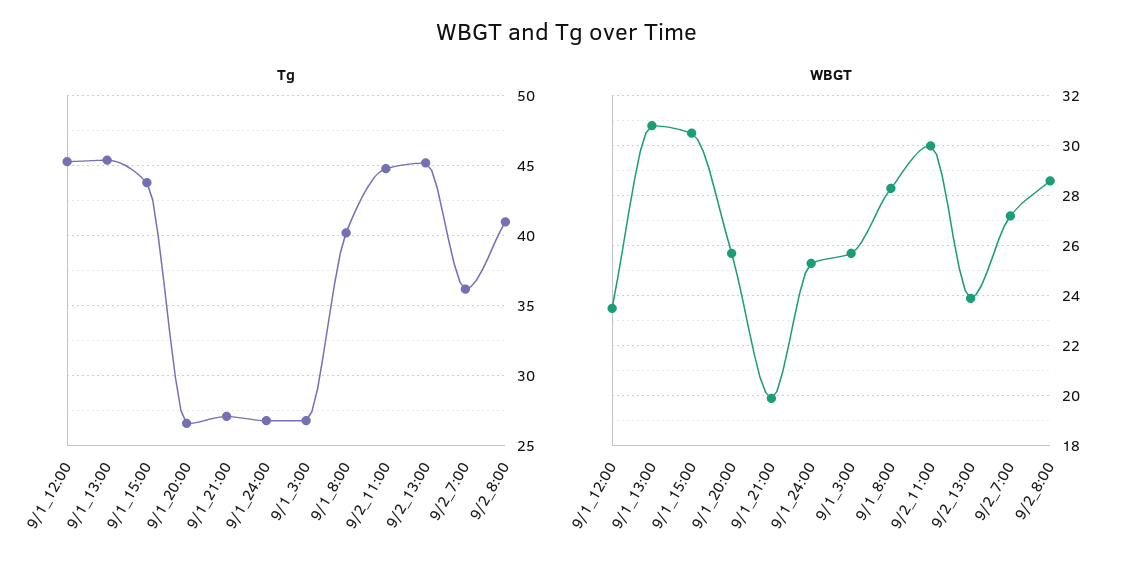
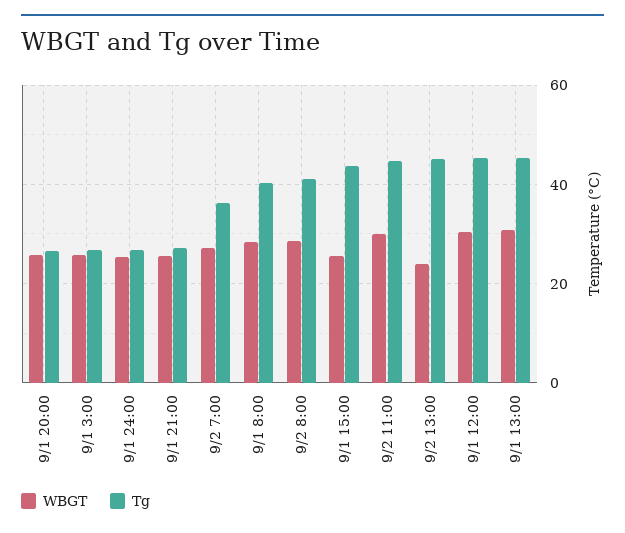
  {
    "Tg": {
      "9/1_12:00": 45.5,
      "9/1_13:00": 45.5,
      "9/1_15:00": 44,
      "9/1_20:00": 26.5,
      "9/1_21:00": 27,
      "9/1_24:00": 27,
      "9/1_3:00": 27,
      "9/1_8:00": 40,
      "9/2_11:00": 45,
      "9/2_13:00": 45,
      "9/2_7:00": 36,
      "9/2_8:00": 41
    },
    "WBGT": {
-     "9/1_12:00": 23.5,
+     "9/1_12:00": 30,
      "9/1_13:00": 31,
-     "9/1_15:00": 30.5,
+     "9/1_15:00": 26,
      "9/1_20:00": 25.5,
-     "9/1_21:00": 20,
+     "9/1_21:00": 26,
      "9/1_24:00": 25.5,
      "9/1_3:00": 25.5,
      "9/1_8:00": 28.5,
      "9/2_11:00": 30,
      "9/2_13:00": 24,
      "9/2_7:00": 27,
      "9/2_8:00": 28.5
    }
  }

